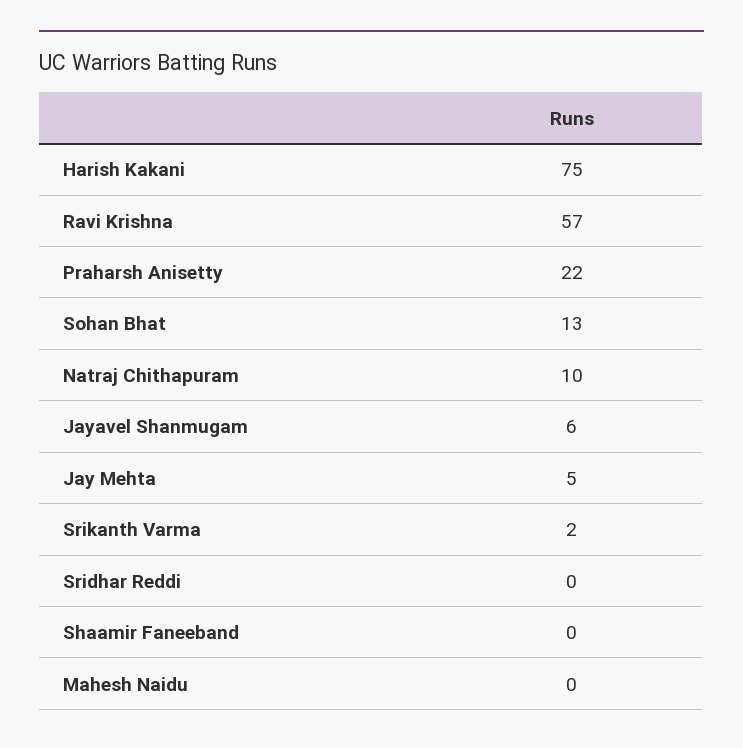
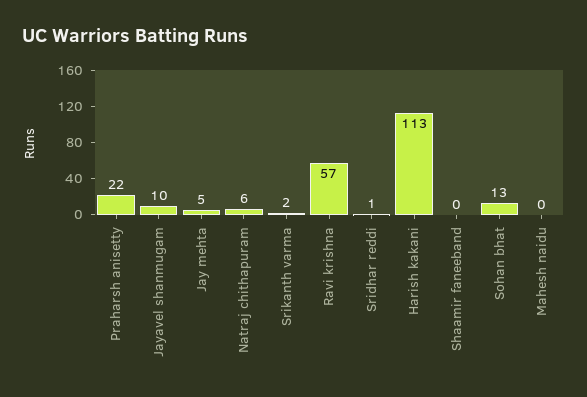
  {
-   "Harish Kakani": 75,
+   "Harish Kakani": 113,
    "Ravi Krishna": 57,
    "Praharsh Anisetty": 22,
    "Sohan Bhat": 13,
-   "Natraj Chithapuram": 10,
+   "Natraj Chithapuram": 6,
-   "Jayavel Shanmugam": 6,
+   "Jayavel Shanmugam": 10,
    "Jay Mehta": 5,
    "Srikanth Varma": 2,
-   "Sridhar Reddi": 0,
+   "Sridhar Reddi": 1,
    "Shaamir Faneeband": 0,
    "Mahesh Naidu": 0
  }

